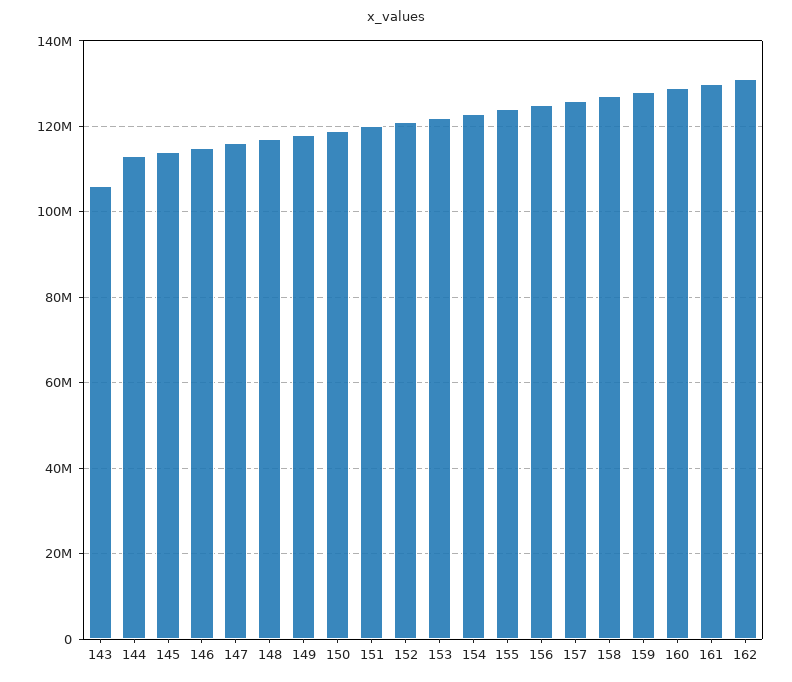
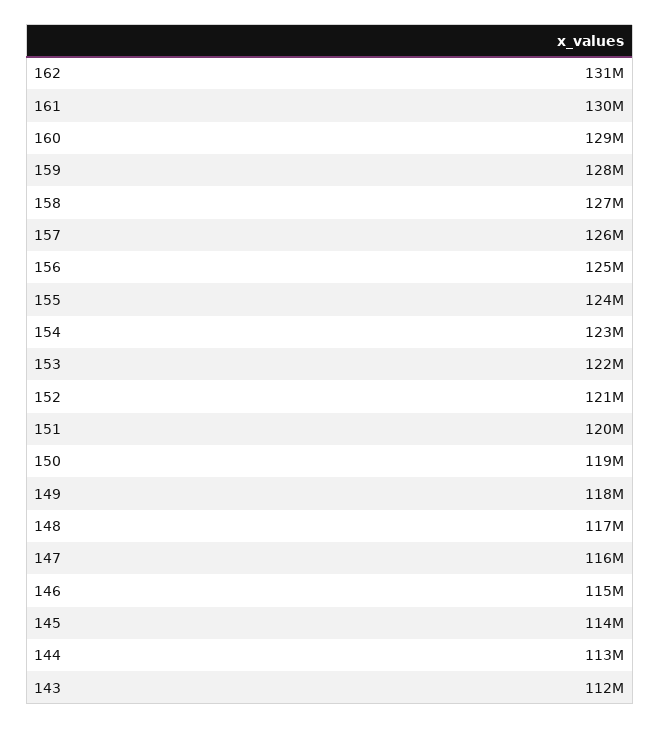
  {
-   "143": 106000000,
+   "143": 112000000,
    "144": 113000000,
    "145": 114000000,
    "146": 115000000,
    "147": 116000000,
    "148": 117000000,
    "149": 118000000,
    "150": 119000000,
    "151": 120000000,
    "152": 121000000,
    "153": 122000000,
    "154": 123000000,
    "155": 124000000,
    "156": 125000000,
    "157": 126000000,
    "158": 127000000,
    "159": 128000000,
    "160": 129000000,
    "161": 130000000,
    "162": 131000000
  }

